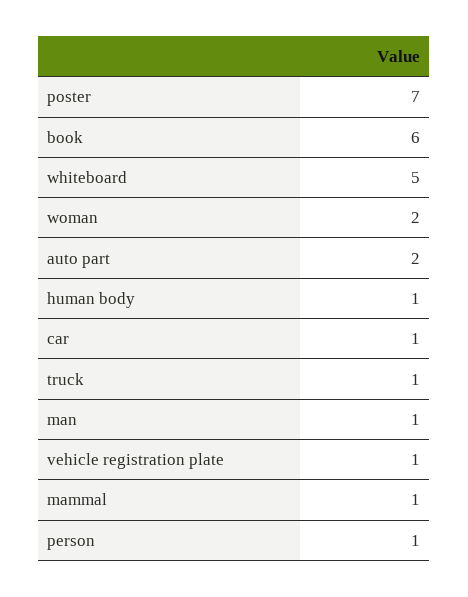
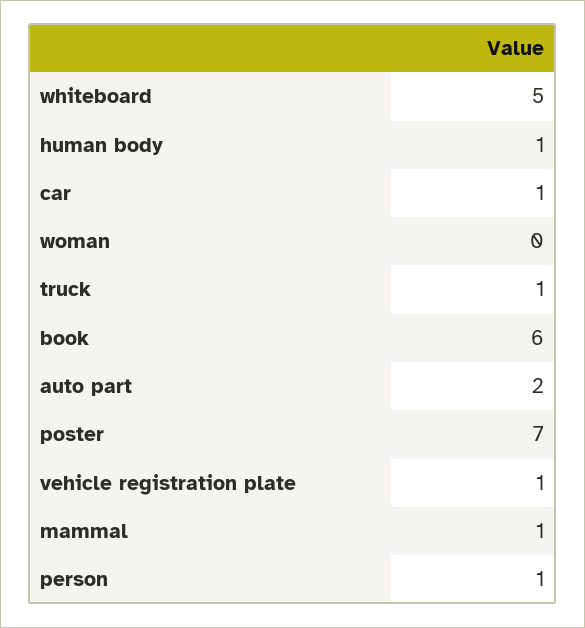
  {
    "poster": 7,
    "book": 6,
    "whiteboard": 5,
-   "woman": 2,
+   "woman": 0,
    "auto part": 2,
    "human body": 1,
    "car": 1,
    "truck": 1,
-   "man": 1,
    "vehicle registration plate": 1,
    "mammal": 1,
    "person": 1
  }

